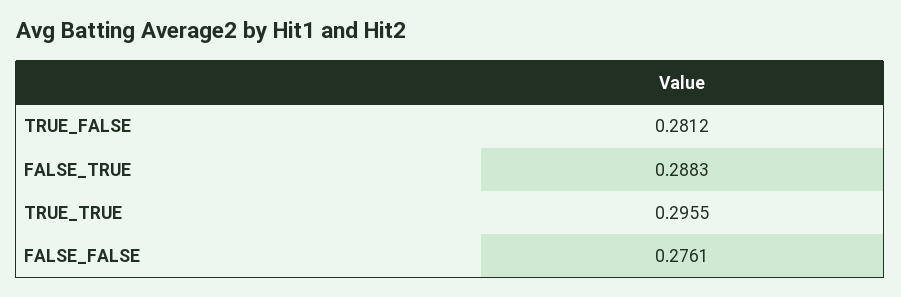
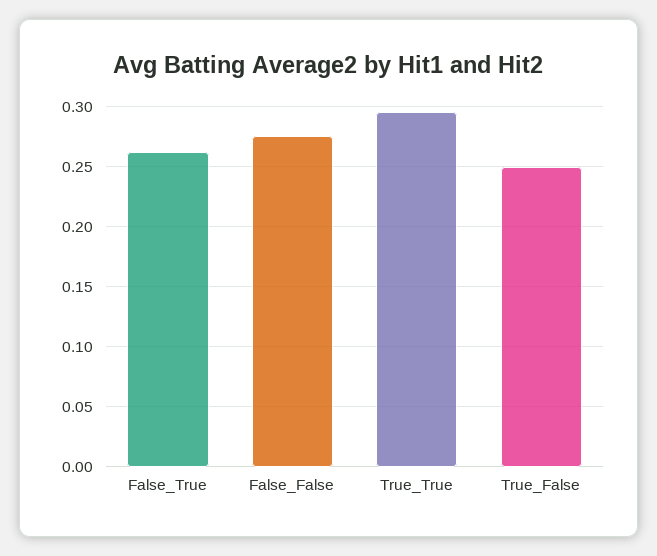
  {
-   "TRUE_FALSE": 0.2812,
+   "TRUE_FALSE": 0.25,
-   "FALSE_TRUE": 0.2883,
+   "FALSE_TRUE": 0.26,
    "TRUE_TRUE": 0.2955,
    "FALSE_FALSE": 0.2761
  }

